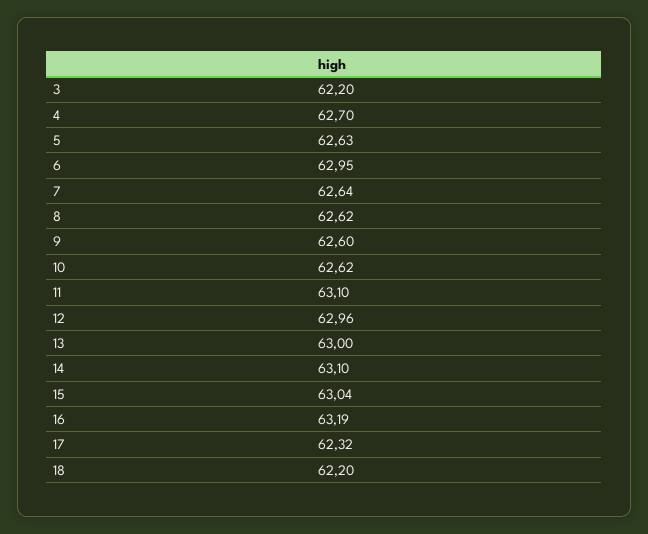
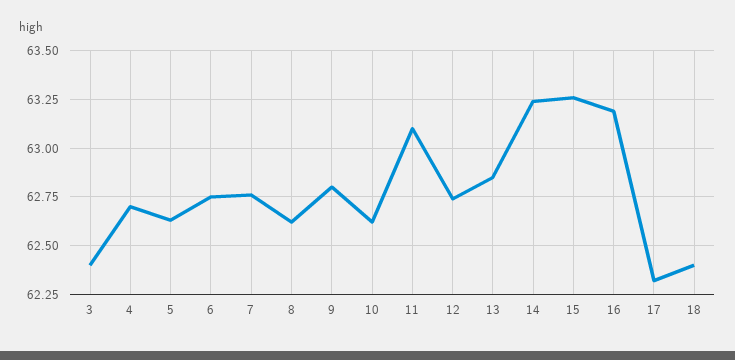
  {
-   "3": 62.2,
+   "3": 62.4,
    "4": 62.7,
    "5": 62.63,
-   "6": 62.95,
+   "6": 62.75,
-   "7": 62.64,
+   "7": 62.75,
    "8": 62.62,
-   "9": 62.6,
+   "9": 62.8,
    "10": 62.62,
    "11": 63.1,
-   "12": 62.96,
+   "12": 62.75,
-   "13": 63,
+   "13": 62.85,
-   "14": 63.1,
+   "14": 63.25,
-   "15": 63.04,
+   "15": 63.25,
    "16": 63.19,
    "17": 62.32,
-   "18": 62.2
+   "18": 62.4
  }

